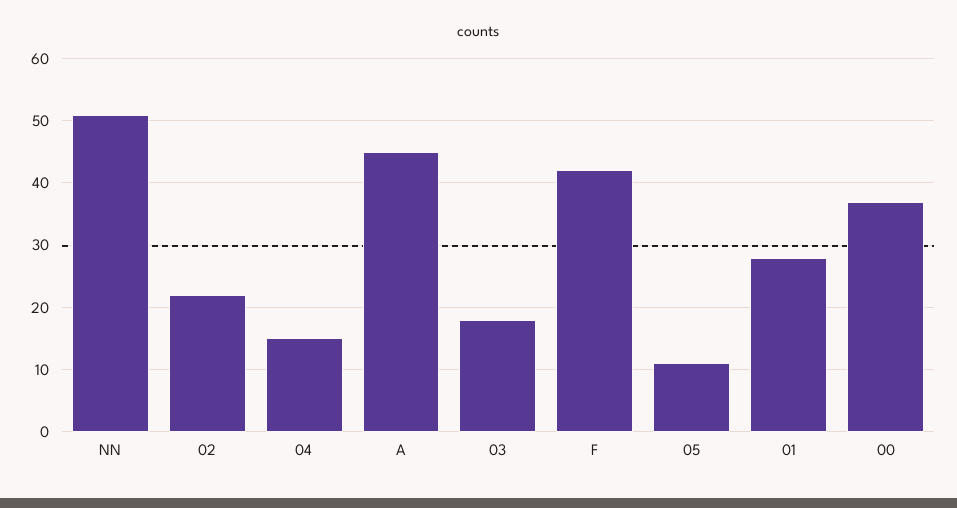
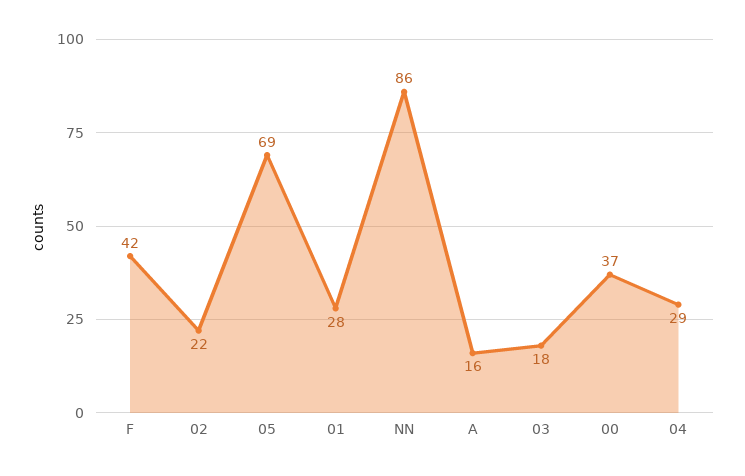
  {
-   "NN": 51,
+   "NN": 86,
    "02": 22,
-   "04": 15,
+   "04": 29,
-   "A": 45,
+   "A": 16,
    "03": 18,
    "F": 42,
-   "05": 11,
+   "05": 69,
    "01": 28,
    "00": 37
  }

